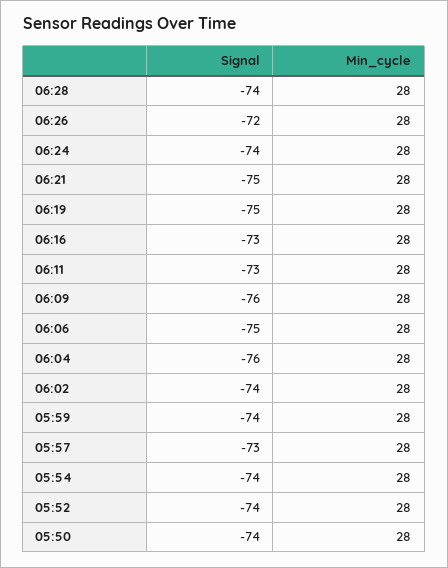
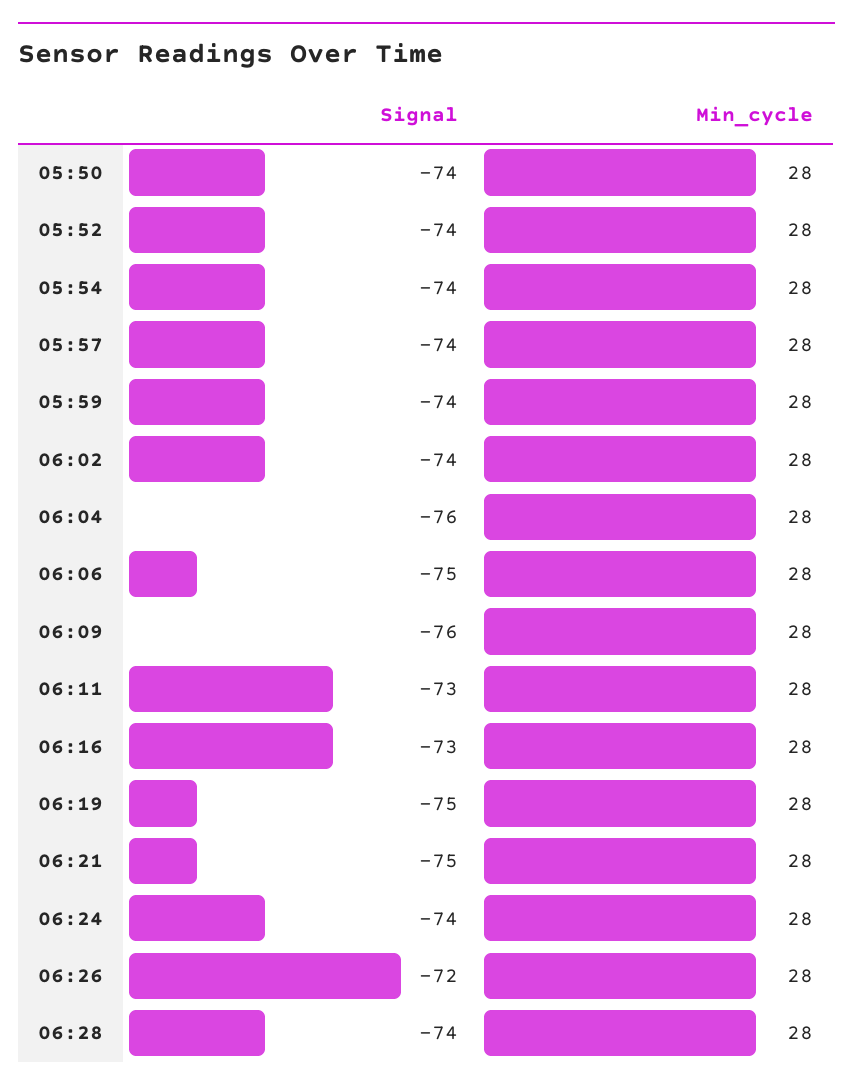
  {
    "Signal": {
      "06:28": -74,
      "06:26": -72,
      "06:24": -74,
      "06:21": -75,
      "06:19": -75,
      "06:16": -73,
      "06:11": -73,
      "06:09": -76,
      "06:06": -75,
      "06:04": -76,
      "06:02": -74,
      "05:59": -74,
-     "05:57": -73,
+     "05:57": -74,
      "05:54": -74,
      "05:52": -74,
      "05:50": -74
    },
    "Min_cycle": {
      "06:28": 28,
      "06:26": 28,
      "06:24": 28,
      "06:21": 28,
      "06:19": 28,
      "06:16": 28,
      "06:11": 28,
      "06:09": 28,
      "06:06": 28,
      "06:04": 28,
      "06:02": 28,
      "05:59": 28,
      "05:57": 28,
      "05:54": 28,
      "05:52": 28,
      "05:50": 28
    }
  }

